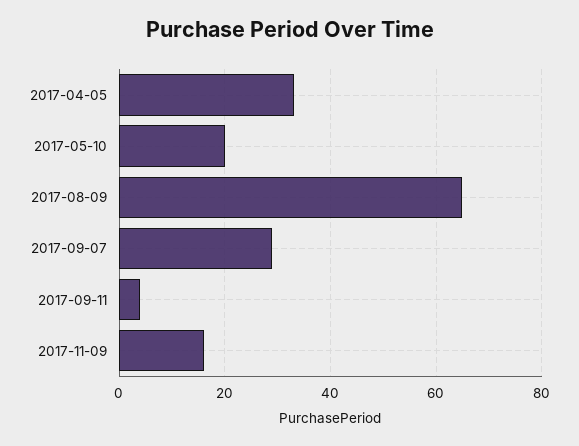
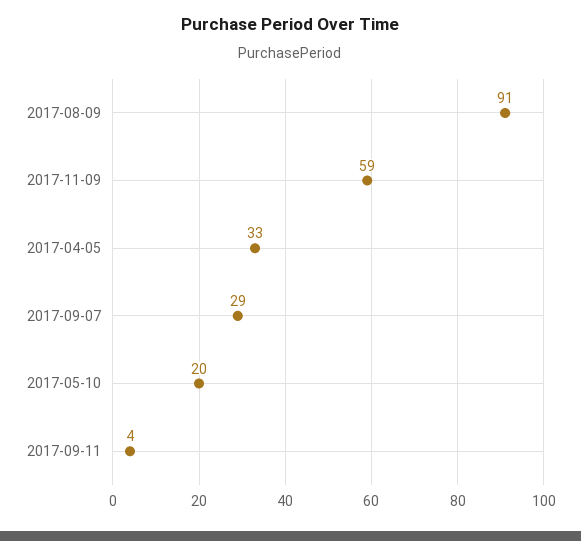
  {
    "2017-04-05": 33,
    "2017-05-10": 20,
-   "2017-08-09": 65,
+   "2017-08-09": 91,
    "2017-09-07": 29,
    "2017-09-11": 4,
-   "2017-11-09": 15
+   "2017-11-09": 59
  }

